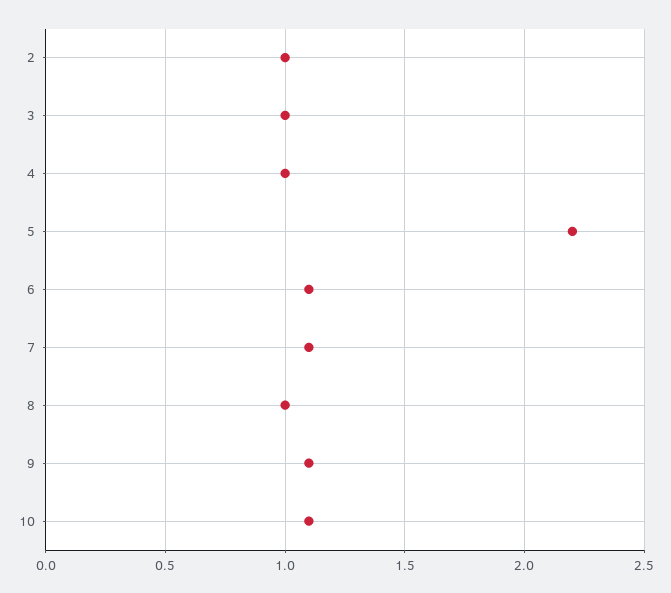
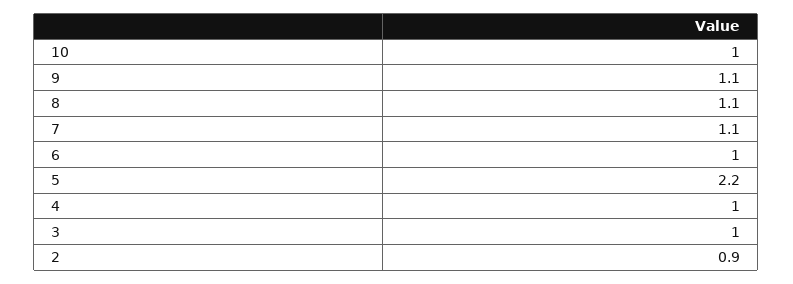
  {
-   "2": 1,
+   "2": 0.9,
    "3": 1,
    "4": 1,
    "5": 2.2,
-   "6": 1.1,
+   "6": 1,
    "7": 1.1,
-   "8": 1,
+   "8": 1.1,
    "9": 1.1,
-   "10": 1.1
+   "10": 1
  }

